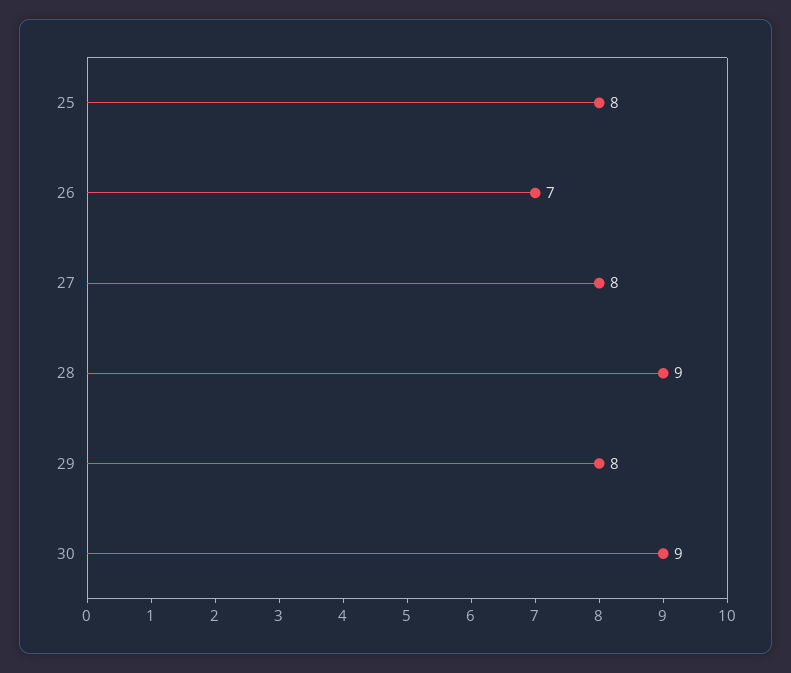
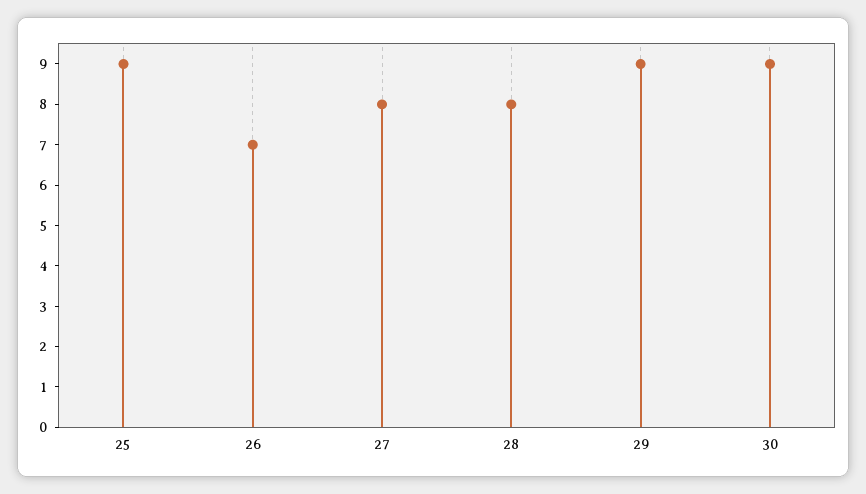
  {
-   "25": 8,
+   "25": 9,
    "26": 7,
    "27": 8,
-   "28": 9,
+   "28": 8,
-   "29": 8,
+   "29": 9,
    "30": 9
  }

